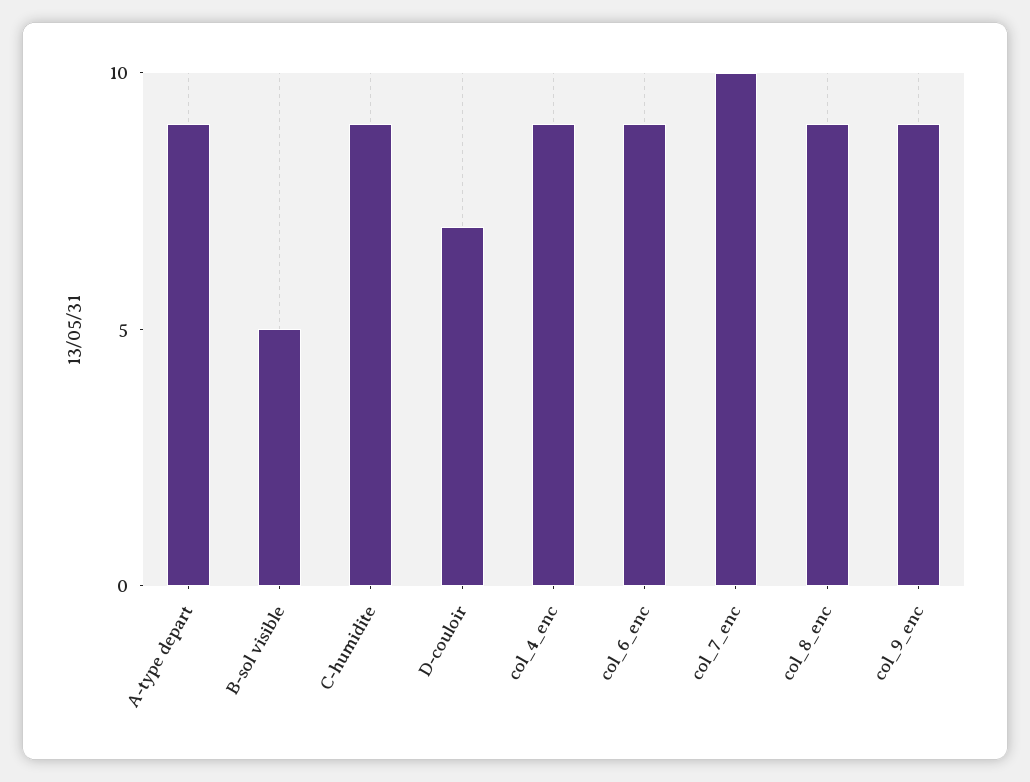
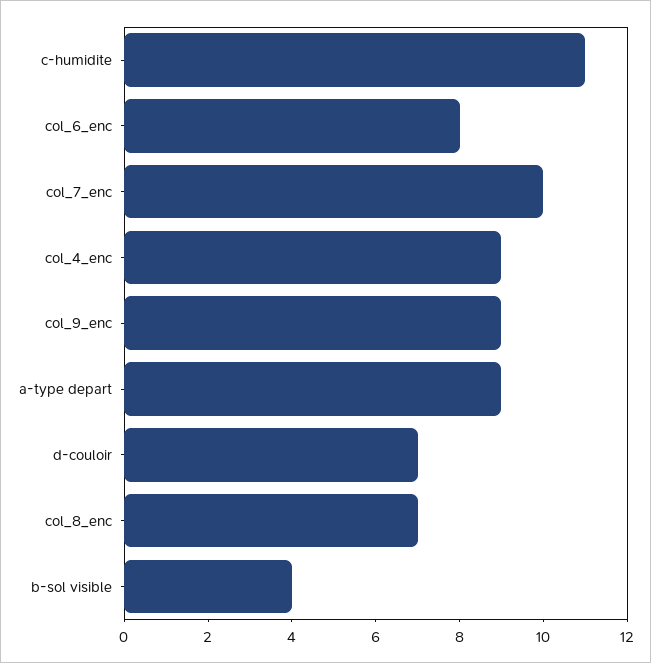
  {
    "A-type depart": 9,
-   "B-sol visible": 5,
+   "B-sol visible": 4,
-   "C-humidite": 9,
+   "C-humidite": 11,
    "D-couloir": 7,
    "col_4_enc": 9,
-   "col_6_enc": 9,
+   "col_6_enc": 8,
    "col_7_enc": 10,
-   "col_8_enc": 9,
+   "col_8_enc": 7,
    "col_9_enc": 9
  }

